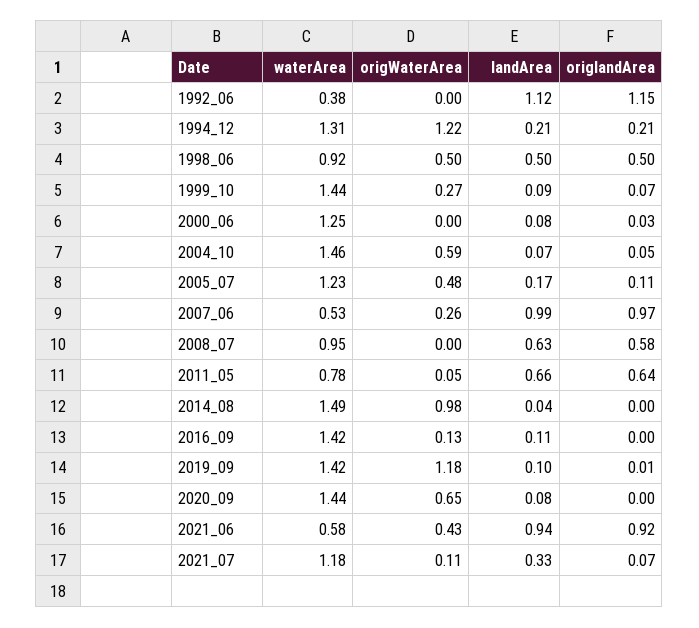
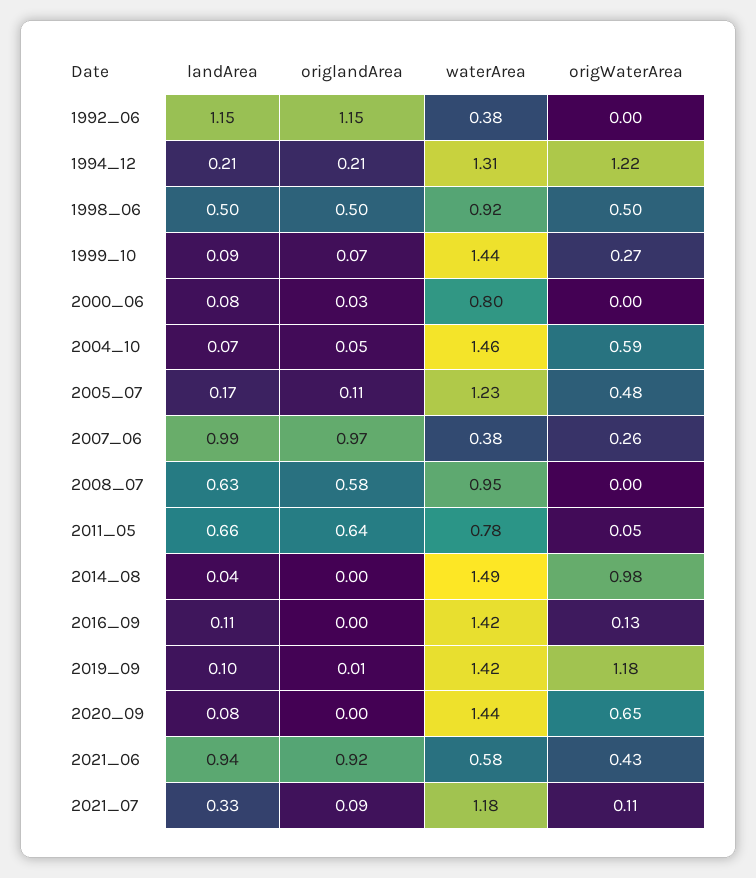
  {
    "waterArea": {
      "1992_06": 0.38,
      "1994_12": 1.31,
      "1998_06": 0.92,
      "1999_10": 1.44,
-     "2000_06": 1.25,
+     "2000_06": 0.8,
      "2004_10": 1.46,
      "2005_07": 1.23,
-     "2007_06": 0.53,
+     "2007_06": 0.38,
      "2008_07": 0.95,
      "2011_05": 0.78,
      "2014_08": 1.49,
      "2016_09": 1.42,
      "2019_09": 1.42,
      "2020_09": 1.44,
      "2021_06": 0.58,
      "2021_07": 1.18
    },
    "origWaterArea": {
      "1992_06": 0,
      "1994_12": 1.22,
      "1998_06": 0.5,
      "1999_10": 0.27,
      "2000_06": 0,
      "2004_10": 0.59,
      "2005_07": 0.48,
      "2007_06": 0.26,
      "2008_07": 0,
      "2011_05": 0.05,
      "2014_08": 0.98,
      "2016_09": 0.13,
      "2019_09": 1.18,
      "2020_09": 0.65,
      "2021_06": 0.43,
      "2021_07": 0.11
    },
    "landArea": {
-     "1992_06": 1.12,
+     "1992_06": 1.15,
      "1994_12": 0.21,
      "1998_06": 0.5,
      "1999_10": 0.09,
      "2000_06": 0.08,
      "2004_10": 0.07,
      "2005_07": 0.17,
      "2007_06": 0.99,
      "2008_07": 0.63,
      "2011_05": 0.66,
      "2014_08": 0.04,
      "2016_09": 0.11,
      "2019_09": 0.1,
      "2020_09": 0.08,
      "2021_06": 0.94,
      "2021_07": 0.33
    },
    "origlandArea": {
      "1992_06": 1.15,
      "1994_12": 0.21,
      "1998_06": 0.5,
      "1999_10": 0.07,
      "2000_06": 0.03,
      "2004_10": 0.05,
      "2005_07": 0.11,
      "2007_06": 0.97,
      "2008_07": 0.58,
      "2011_05": 0.64,
      "2014_08": 0,
      "2016_09": 0,
      "2019_09": 0.01,
      "2020_09": 0,
      "2021_06": 0.92,
-     "2021_07": 0.07
+     "2021_07": 0.09
    }
  }

